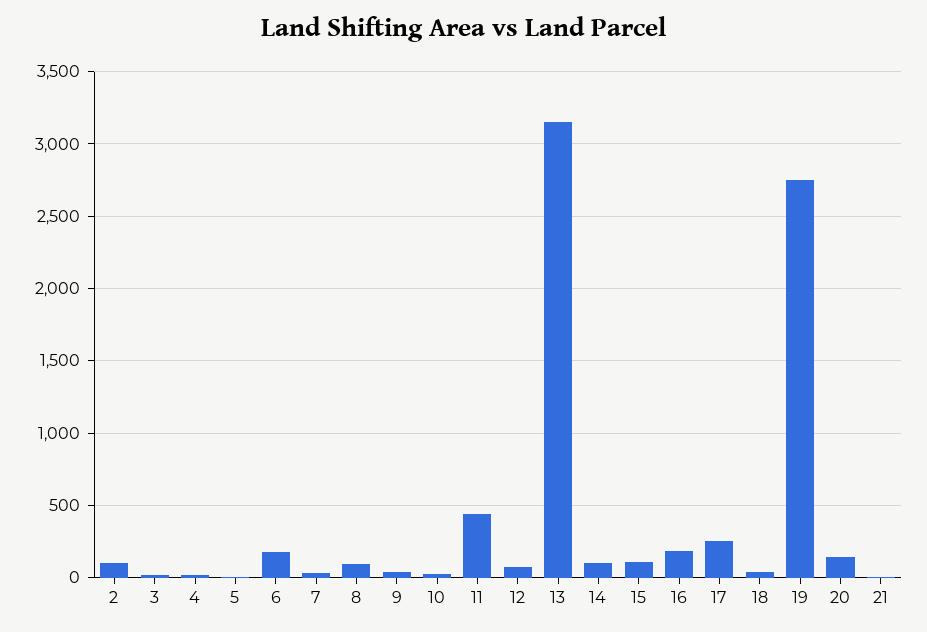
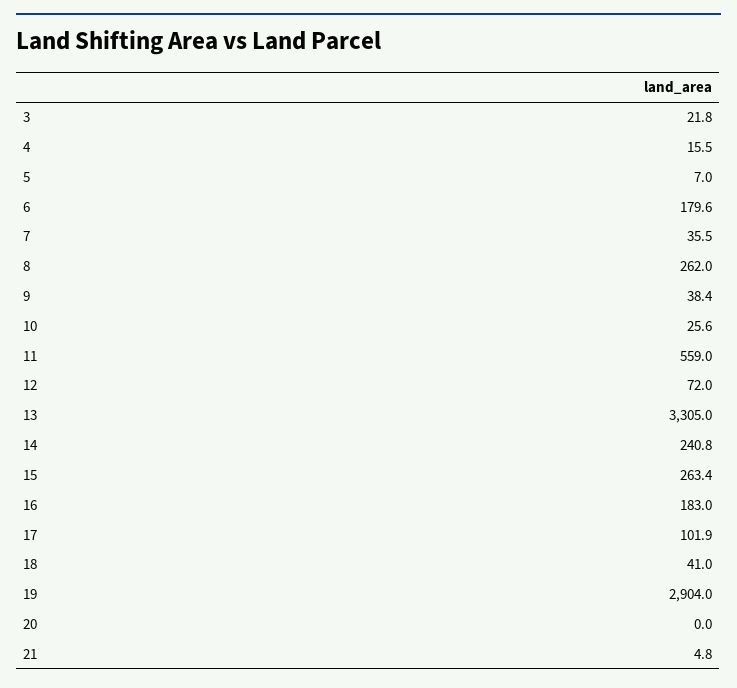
  {
-   "2": 100,
    "3": 21.8,
    "4": 15.5,
    "5": 7,
    "6": 179.6,
    "7": 35.5,
-   "8": 100,
+   "8": 262,
    "9": 38.4,
    "10": 25.6,
-   "11": 450,
+   "11": 559,
    "12": 72,
-   "13": 3150,
+   "13": 3305,
-   "14": 100,
+   "14": 240.8,
-   "15": 100,
+   "15": 263.4,
    "16": 183,
-   "17": 250,
+   "17": 101.9,
    "18": 41,
-   "19": 2750,
+   "19": 2904,
-   "20": 150,
+   "20": 0,
    "21": 4.8
  }

